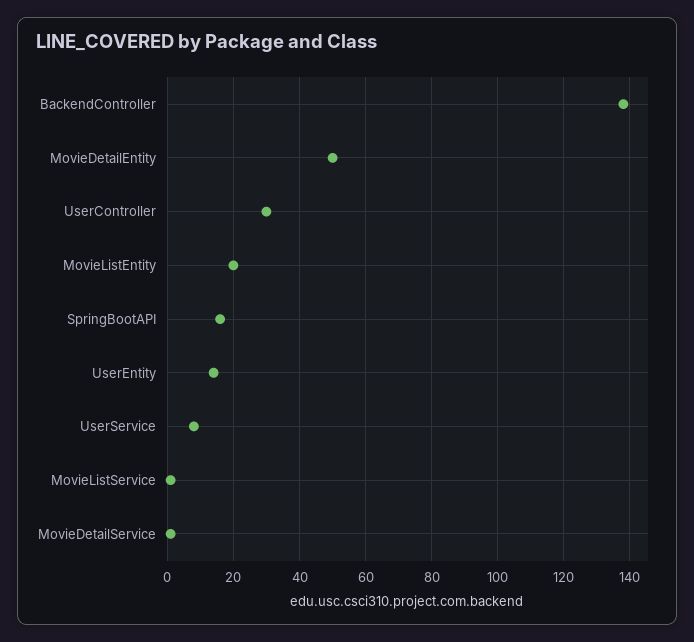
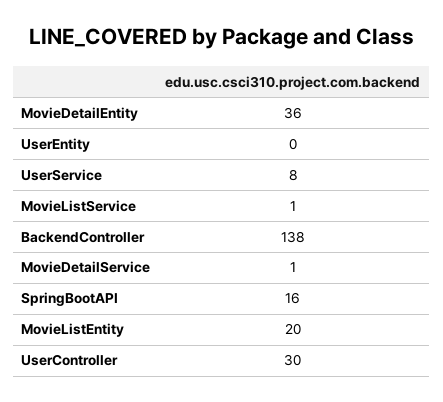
  {
    "BackendController": 138,
-   "MovieDetailEntity": 50,
+   "MovieDetailEntity": 36,
    "UserController": 30,
    "MovieListEntity": 20,
    "SpringBootAPI": 16,
-   "UserEntity": 15,
+   "UserEntity": 0,
    "UserService": 8,
    "MovieListService": 1,
    "MovieDetailService": 1
  }

